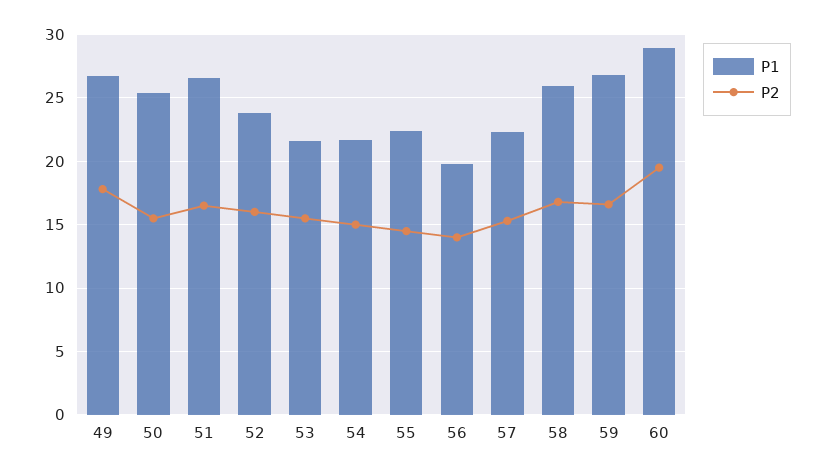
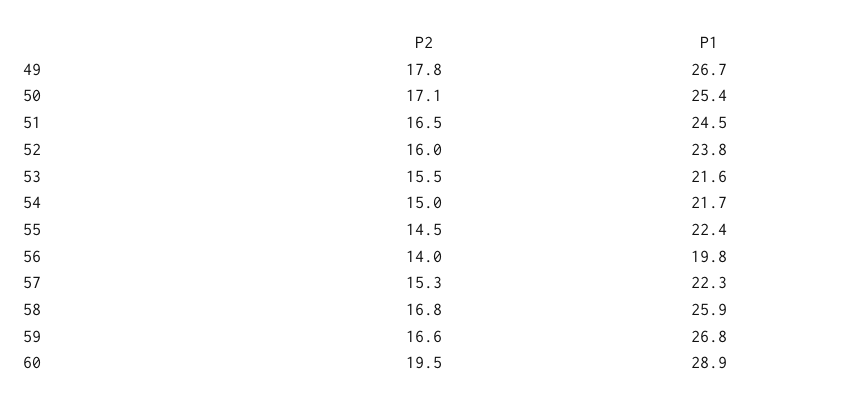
  {
    "P1": {
      "49": 26.7,
      "50": 25.4,
-     "51": 26.5,
+     "51": 24.5,
      "52": 23.8,
      "53": 21.6,
      "54": 21.7,
      "55": 22.4,
      "56": 19.8,
      "57": 22.3,
      "58": 25.9,
      "59": 26.8,
      "60": 28.9
    },
    "P2": {
      "49": 17.8,
-     "50": 15.5,
+     "50": 17.1,
      "51": 16.5,
      "52": 16,
      "53": 15.5,
      "54": 15,
      "55": 14.5,
      "56": 14,
      "57": 15.3,
      "58": 16.8,
      "59": 16.6,
      "60": 19.5
    }
  }

